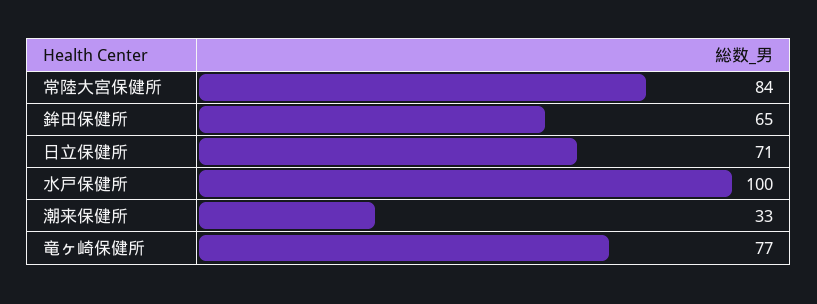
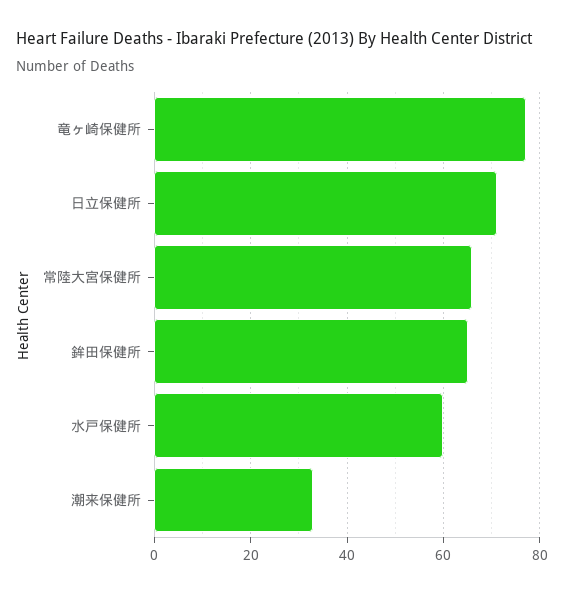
  {
-   "常陸大宮保健所": 84,
+   "常陸大宮保健所": 65,
    "鉾田保健所": 65,
    "日立保健所": 71,
-   "水戸保健所": 100,
+   "水戸保健所": 60,
    "潮来保健所": 33,
    "竜ヶ崎保健所": 77
  }

